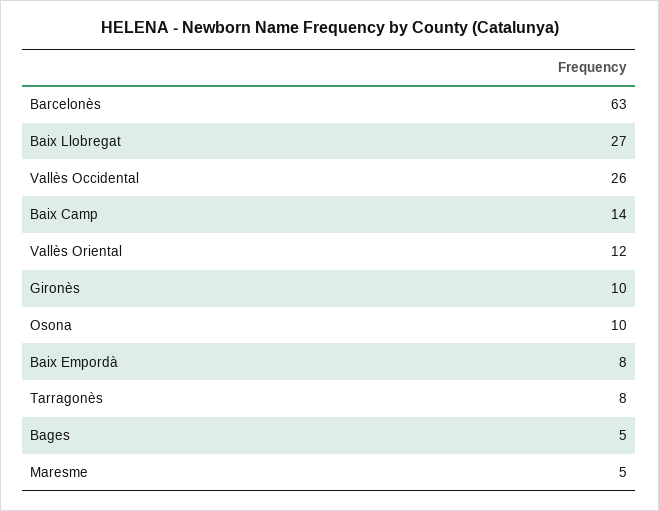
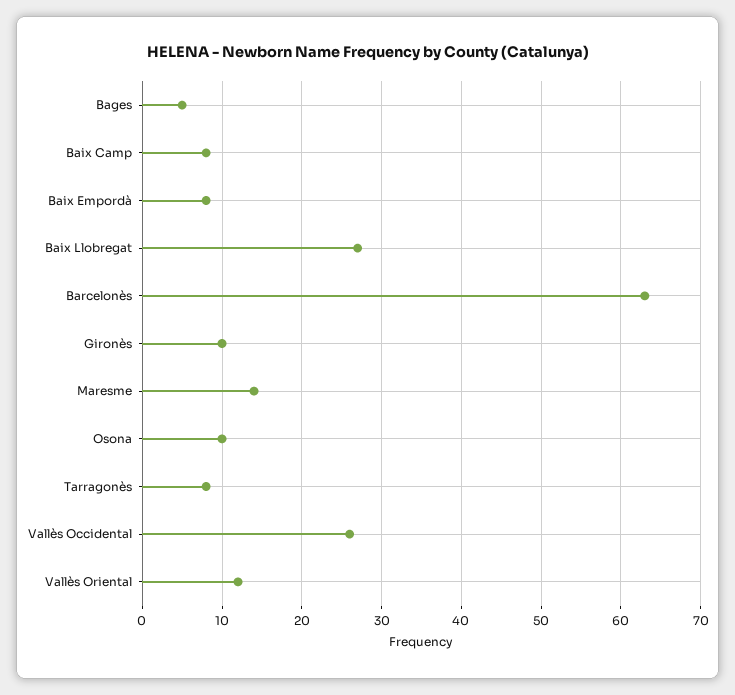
  {
    "Barcelonès": 63,
    "Baix Llobregat": 27,
    "Vallès Occidental": 26,
-   "Baix Camp": 14,
+   "Baix Camp": 8,
    "Vallès Oriental": 12,
    "Gironès": 10,
    "Osona": 10,
    "Baix Empordà": 8,
    "Tarragonès": 8,
    "Bages": 5,
-   "Maresme": 5
+   "Maresme": 14
  }

